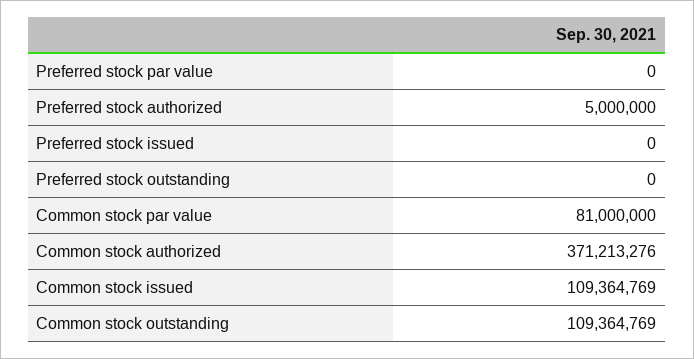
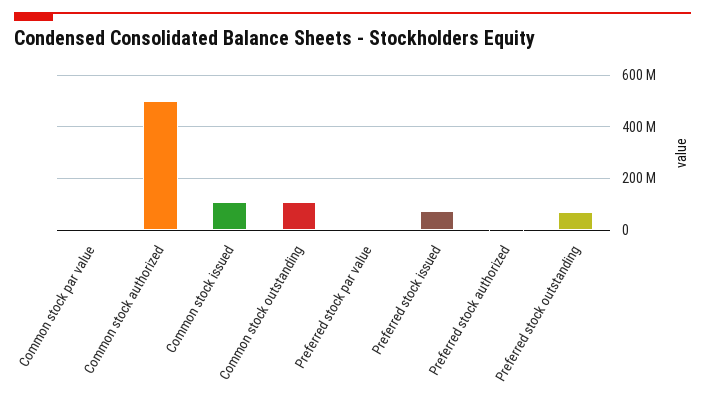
  {
    "Preferred stock par value": 0,
    "Preferred stock authorized": 5000000,
-   "Preferred stock issued": 0,
+   "Preferred stock issued": 75000000,
-   "Preferred stock outstanding": 0,
+   "Preferred stock outstanding": 75000000,
-   "Common stock par value": 81000000,
+   "Common stock par value": 0,
-   "Common stock authorized": 371213276,
+   "Common stock authorized": 500000000,
    "Common stock issued": 109364769,
    "Common stock outstanding": 109364769
  }

